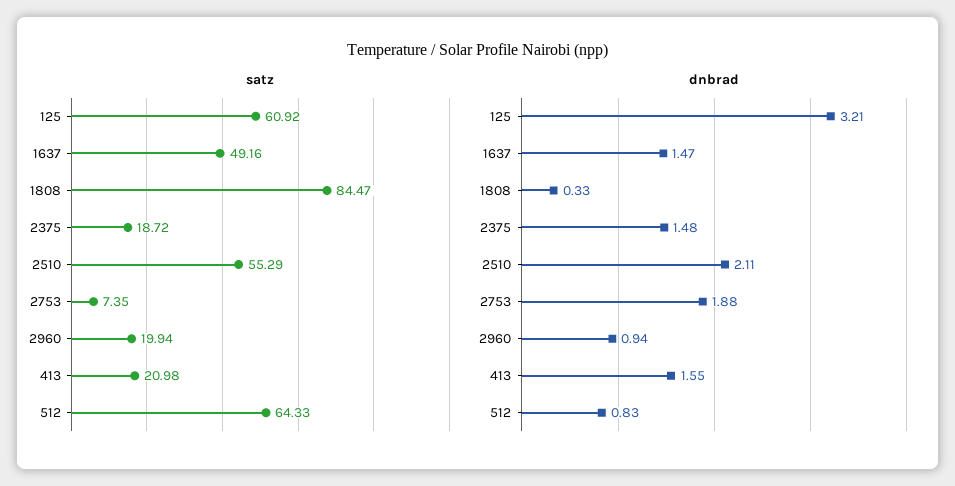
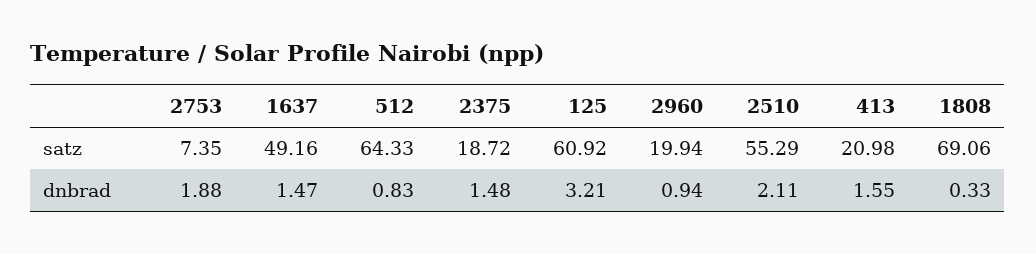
  {
    "satz": {
      "125": 60.92,
      "1637": 49.16,
-     "1808": 84.47,
+     "1808": 69.06,
      "2375": 18.72,
      "2510": 55.29,
      "2753": 7.35,
      "2960": 19.94,
      "413": 20.98,
      "512": 64.33
    },
    "dnbrad": {
      "125": 3.21,
      "1637": 1.47,
      "1808": 0.33,
      "2375": 1.48,
      "2510": 2.11,
      "2753": 1.88,
      "2960": 0.94,
      "413": 1.55,
      "512": 0.83
    }
  }

